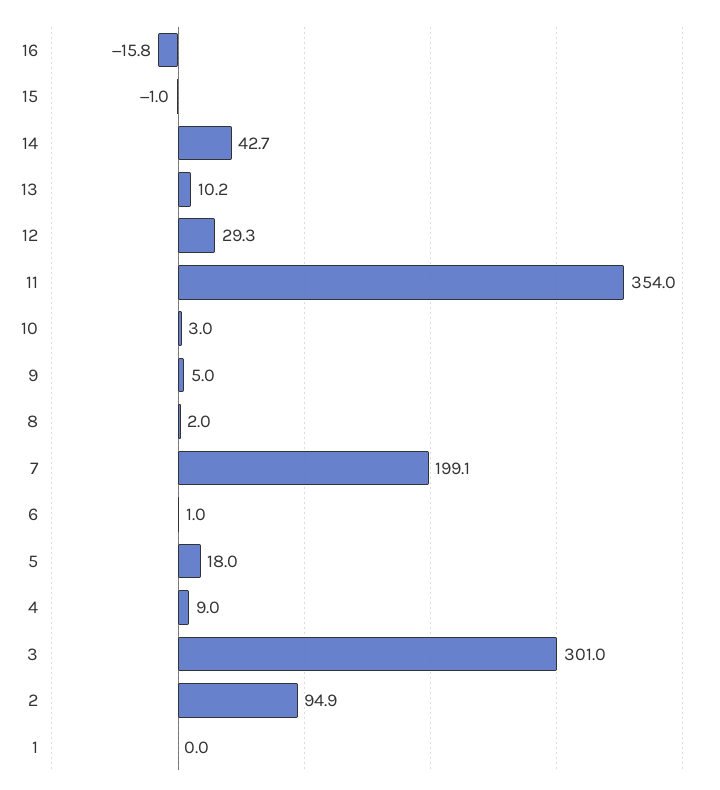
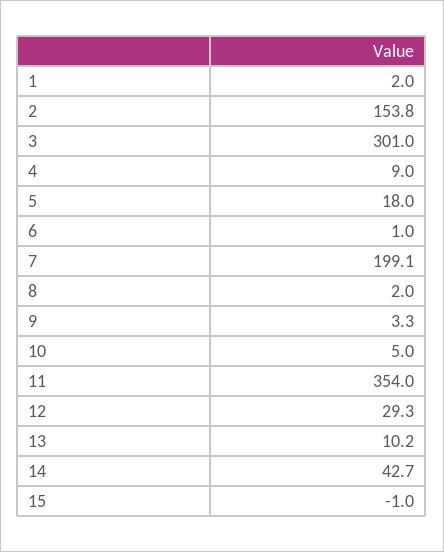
  {
-   "16": -15.8,
    "15": -1,
    "14": 42.7,
    "13": 10.2,
    "12": 29.3,
    "11": 354,
-   "10": 3,
+   "10": 5,
-   "9": 5,
+   "9": 3.3,
    "8": 2,
    "7": 199.1,
    "6": 1,
    "5": 18,
    "4": 9,
    "3": 301,
-   "2": 94.9,
+   "2": 153.8,
-   "1": 0
+   "1": 2
  }

